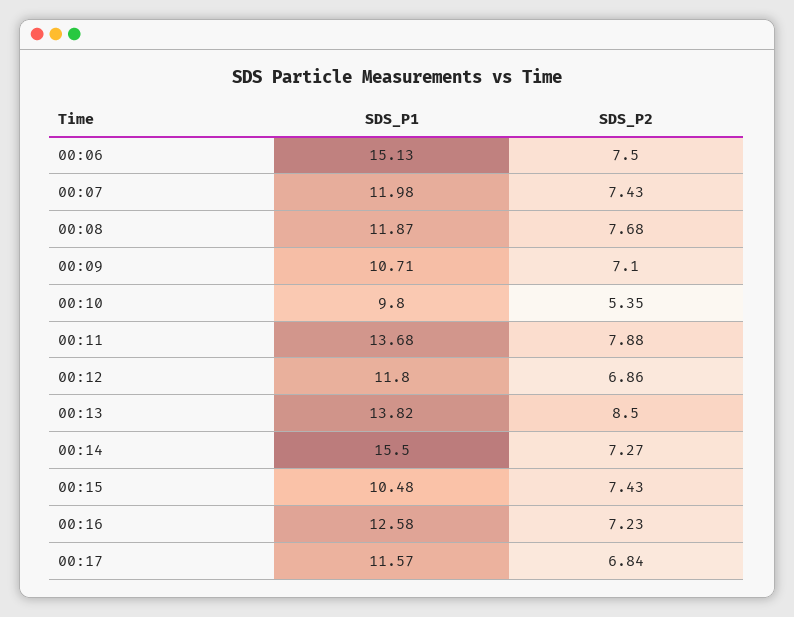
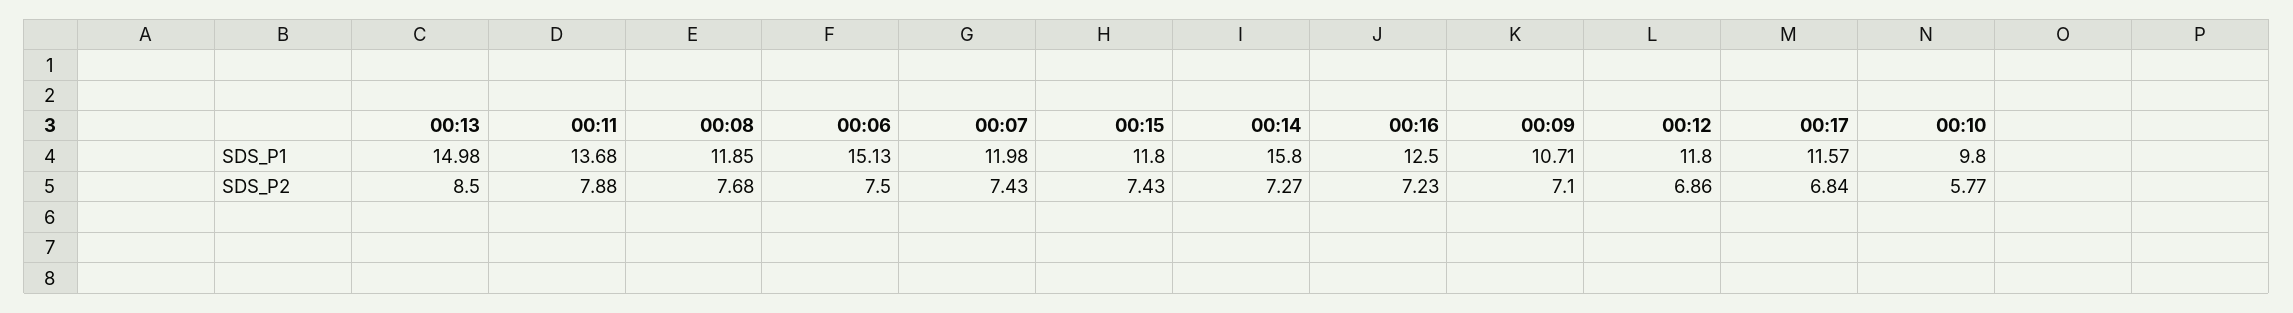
  {
    "SDS_P1": {
      "00:06": 15.13,
      "00:07": 11.98,
-     "00:08": 11.87,
+     "00:08": 11.85,
      "00:09": 10.71,
      "00:10": 9.8,
      "00:11": 13.68,
      "00:12": 11.8,
-     "00:13": 13.82,
+     "00:13": 14.98,
-     "00:14": 15.5,
+     "00:14": 15.8,
-     "00:15": 10.48,
+     "00:15": 11.8,
-     "00:16": 12.58,
+     "00:16": 12.5,
      "00:17": 11.57
    },
    "SDS_P2": {
      "00:06": 7.5,
      "00:07": 7.43,
      "00:08": 7.68,
      "00:09": 7.1,
-     "00:10": 5.35,
+     "00:10": 5.77,
      "00:11": 7.88,
      "00:12": 6.86,
      "00:13": 8.5,
      "00:14": 7.27,
      "00:15": 7.43,
      "00:16": 7.23,
      "00:17": 6.84
    }
  }

